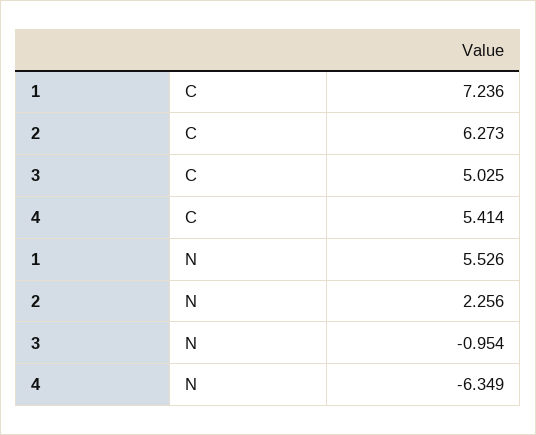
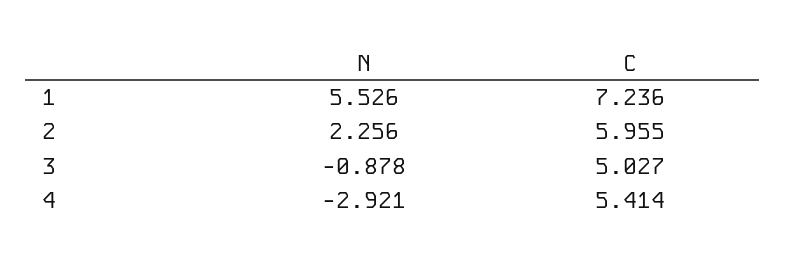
  {
    "1": {
      "C": 7.236,
      "N": 5.526
    },
    "2": {
-     "C": 6.273,
+     "C": 5.955,
      "N": 2.256
    },
    "3": {
-     "C": 5.025,
+     "C": 5.027,
-     "N": -0.954
+     "N": -0.878
    },
    "4": {
      "C": 5.414,
-     "N": -6.349
+     "N": -2.921
    }
  }

